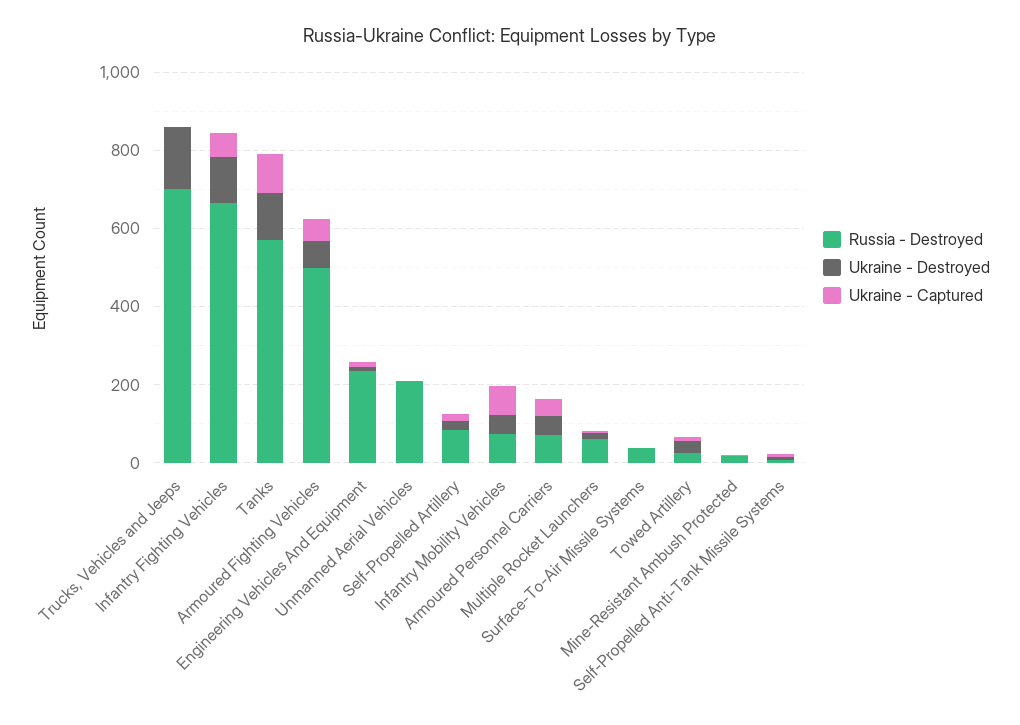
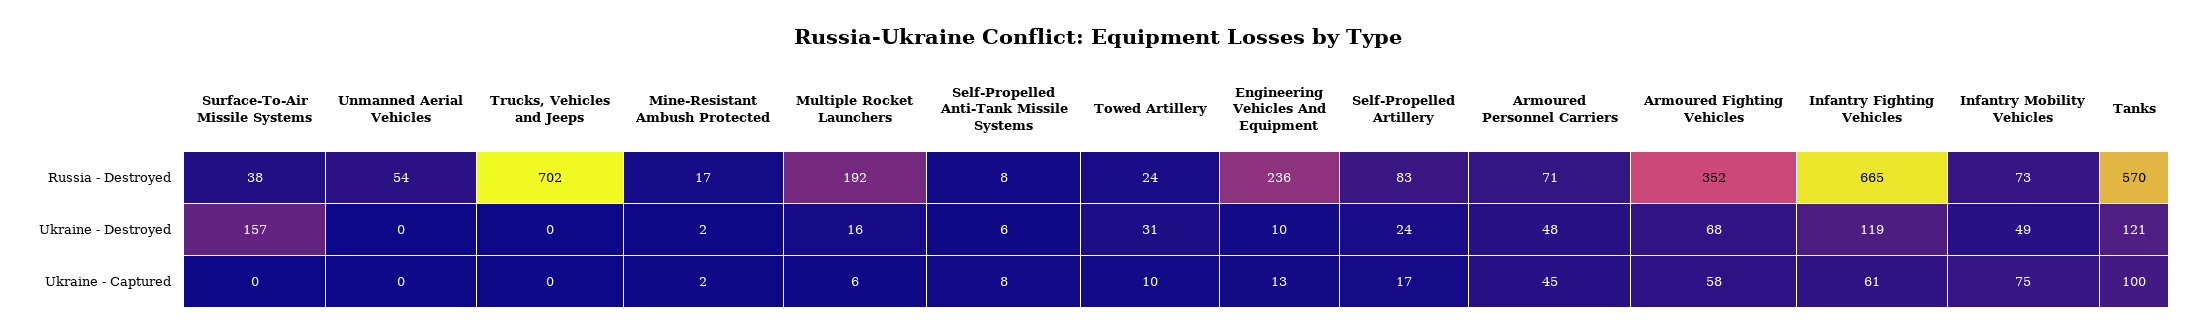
  {
    "Russia - Destroyed": {
      "Trucks, Vehicles and Jeeps": 702,
      "Infantry Fighting Vehicles": 665,
      "Tanks": 570,
-     "Armoured Fighting Vehicles": 500,
+     "Armoured Fighting Vehicles": 352,
      "Engineering Vehicles And Equipment": 236,
-     "Unmanned Aerial Vehicles": 200,
+     "Unmanned Aerial Vehicles": 54,
      "Self-Propelled Artillery": 83,
      "Infantry Mobility Vehicles": 73,
      "Armoured Personnel Carriers": 71,
-     "Multiple Rocket Launchers": 50,
+     "Multiple Rocket Launchers": 192,
      "Surface-To-Air Missile Systems": 38,
      "Towed Artillery": 24,
      "Mine-Resistant Ambush Protected": 17,
      "Self-Propelled Anti-Tank Missile Systems": 8
    },
    "Ukraine - Destroyed": {
-     "Trucks, Vehicles and Jeeps": 150,
+     "Trucks, Vehicles and Jeeps": 0,
      "Infantry Fighting Vehicles": 119,
      "Tanks": 121,
      "Armoured Fighting Vehicles": 68,
      "Engineering Vehicles And Equipment": 10,
      "Unmanned Aerial Vehicles": 0,
      "Self-Propelled Artillery": 24,
      "Infantry Mobility Vehicles": 49,
      "Armoured Personnel Carriers": 48,
      "Multiple Rocket Launchers": 16,
-     "Surface-To-Air Missile Systems": 0,
+     "Surface-To-Air Missile Systems": 157,
      "Towed Artillery": 31,
      "Mine-Resistant Ambush Protected": 2,
      "Self-Propelled Anti-Tank Missile Systems": 6
    },
    "Ukraine - Captured": {
      "Trucks, Vehicles and Jeeps": 0,
      "Infantry Fighting Vehicles": 61,
      "Tanks": 100,
      "Armoured Fighting Vehicles": 58,
      "Engineering Vehicles And Equipment": 13,
      "Unmanned Aerial Vehicles": 0,
      "Self-Propelled Artillery": 17,
      "Infantry Mobility Vehicles": 75,
      "Armoured Personnel Carriers": 45,
      "Multiple Rocket Launchers": 6,
      "Surface-To-Air Missile Systems": 0,
      "Towed Artillery": 10,
      "Mine-Resistant Ambush Protected": 2,
      "Self-Propelled Anti-Tank Missile Systems": 8
    }
  }

